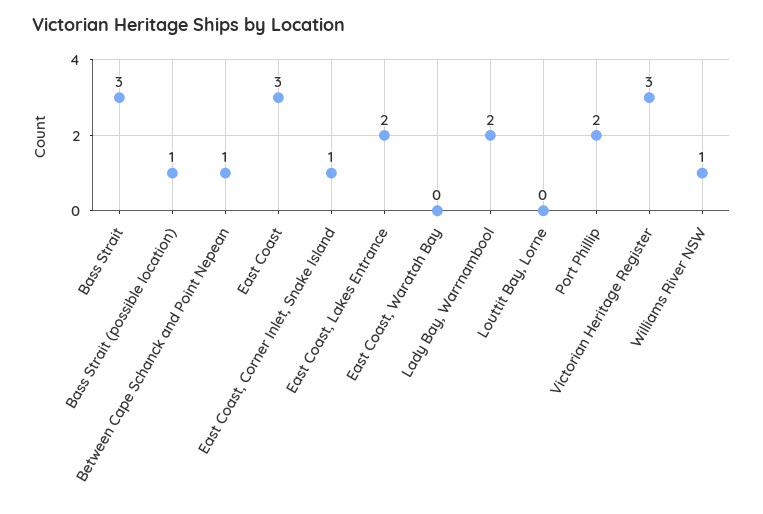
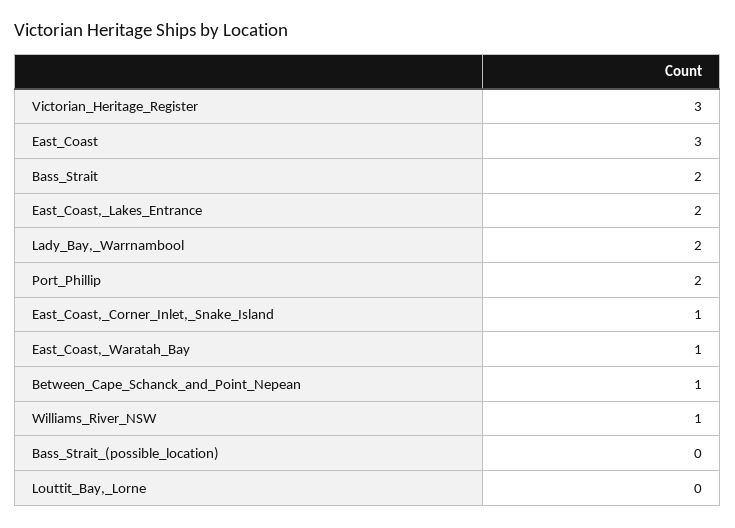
  {
-   "Bass Strait": 3,
+   "Bass Strait": 2,
-   "Bass Strait (possible location)": 1,
+   "Bass Strait (possible location)": 0,
    "Between Cape Schanck and Point Nepean": 1,
    "East Coast": 3,
    "East Coast, Corner Inlet, Snake Island": 1,
    "East Coast, Lakes Entrance": 2,
-   "East Coast, Waratah Bay": 0,
+   "East Coast, Waratah Bay": 1,
    "Lady Bay, Warrnambool": 2,
    "Louttit Bay, Lorne": 0,
    "Port Phillip": 2,
    "Victorian Heritage Register": 3,
    "Williams River NSW": 1
  }

